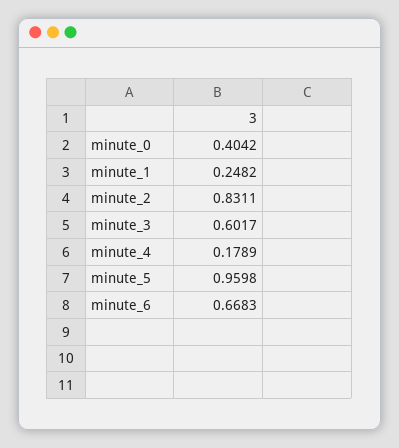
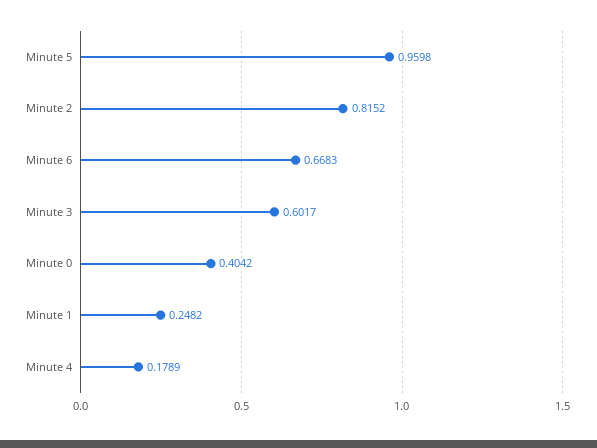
  {
    "minute_0": 0.4042,
    "minute_1": 0.2482,
-   "minute_2": 0.8311,
+   "minute_2": 0.8152,
    "minute_3": 0.6017,
    "minute_4": 0.1789,
    "minute_5": 0.9598,
    "minute_6": 0.6683
  }

